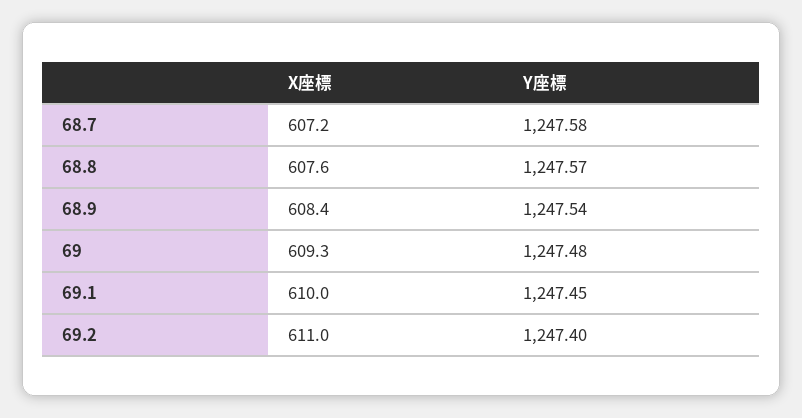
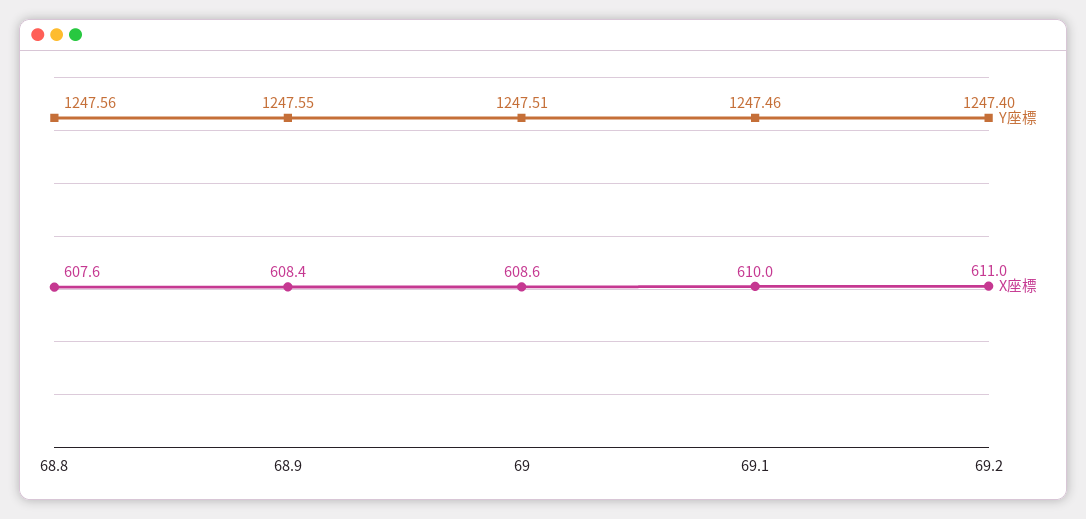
  {
    "X座標": {
-     "68.7": 607.2,
      "68.8": 607.6,
      "68.9": 608.4,
-     "69": 609.3,
+     "69": 608.6,
      "69.1": 610,
      "69.2": 611
    },
    "Y座標": {
-     "68.7": 1247.58,
-     "68.8": 1247.57,
+     "68.8": 1247.56,
-     "68.9": 1247.54,
+     "68.9": 1247.55,
-     "69": 1247.48,
+     "69": 1247.51,
-     "69.1": 1247.45,
+     "69.1": 1247.46,
      "69.2": 1247.4
    }
  }

